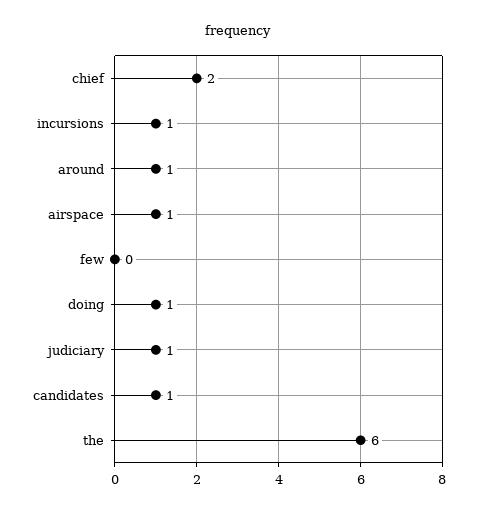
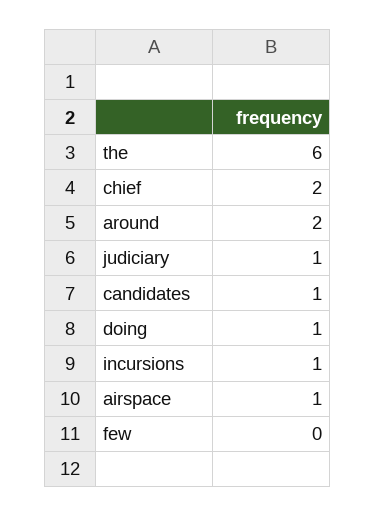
  {
    "chief": 2,
    "incursions": 1,
-   "around": 1,
+   "around": 2,
    "airspace": 1,
    "few": 0,
    "doing": 1,
    "judiciary": 1,
    "candidates": 1,
    "the": 6
  }

